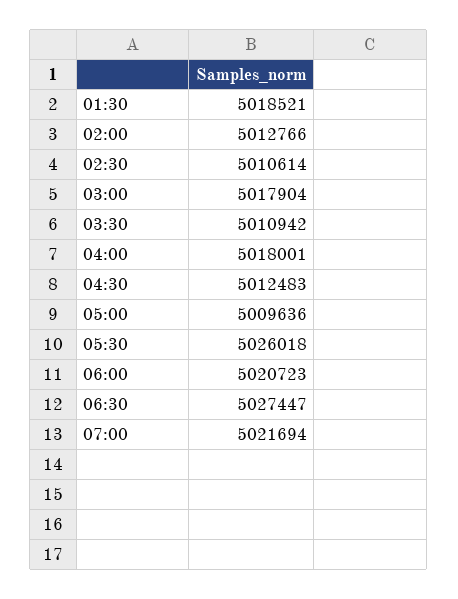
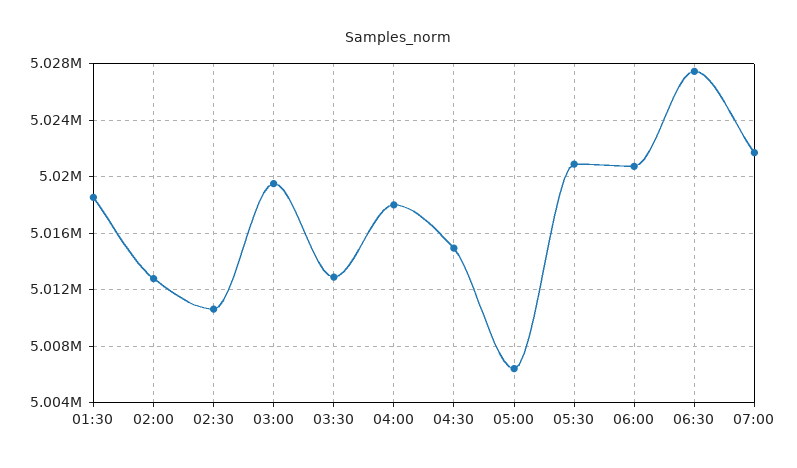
  {
    "01:30": 5018521,
    "02:00": 5012766,
    "02:30": 5010614,
-   "03:00": 5017904,
+   "03:00": 5019500,
-   "03:30": 5010942,
+   "03:30": 5013000,
    "04:00": 5018001,
-   "04:30": 5012483,
+   "04:30": 5015000,
-   "05:00": 5009636,
+   "05:00": 5006500,
-   "05:30": 5026018,
+   "05:30": 5021000,
    "06:00": 5020723,
    "06:30": 5027447,
    "07:00": 5021694
  }

